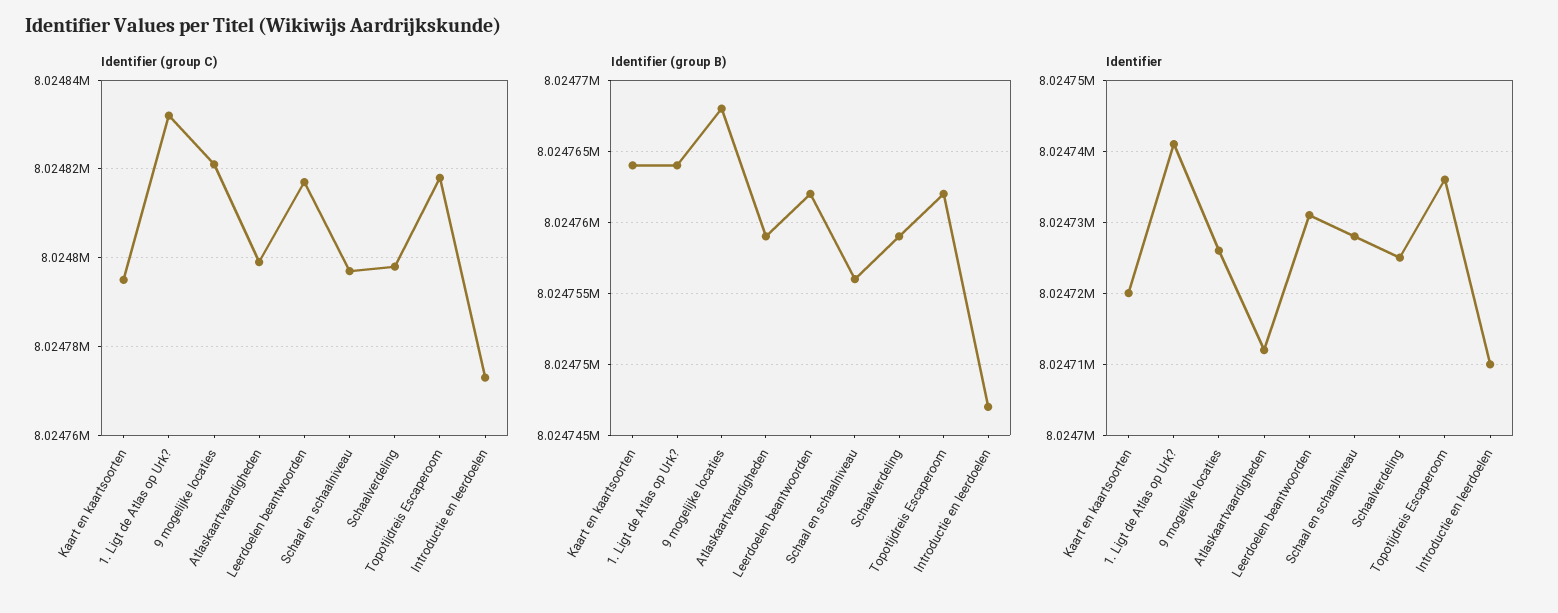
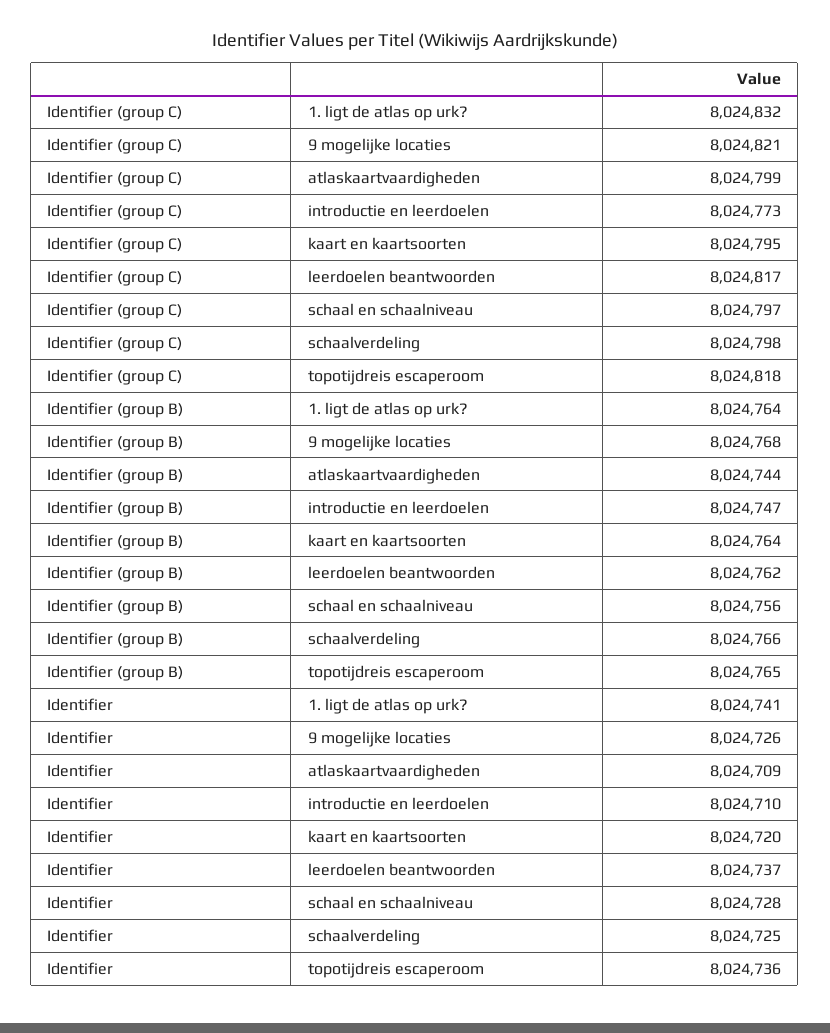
  {
    "Identifier (group C)": {
      "Kaart en kaartsoorten": 8024795,
      "1. Ligt de Atlas op Urk?": 8024832,
      "9 mogelijke locaties": 8024821,
      "Atlaskaartvaardigheden": 8024799,
      "Leerdoelen beantwoorden": 8024817,
      "Schaal en schaalniveau": 8024797,
      "Schaalverdeling": 8024798,
      "Topotijdreis Escaperoom": 8024818,
      "Introductie en leerdoelen": 8024773
    },
    "Identifier (group B)": {
      "Kaart en kaartsoorten": 8024764,
      "1. Ligt de Atlas op Urk?": 8024764,
      "9 mogelijke locaties": 8024768,
-     "Atlaskaartvaardigheden": 8024759,
+     "Atlaskaartvaardigheden": 8024744,
      "Leerdoelen beantwoorden": 8024762,
      "Schaal en schaalniveau": 8024756,
-     "Schaalverdeling": 8024759,
+     "Schaalverdeling": 8024766,
-     "Topotijdreis Escaperoom": 8024762,
+     "Topotijdreis Escaperoom": 8024765,
      "Introductie en leerdoelen": 8024747
    },
    "Identifier": {
      "Kaart en kaartsoorten": 8024720,
      "1. Ligt de Atlas op Urk?": 8024741,
      "9 mogelijke locaties": 8024726,
-     "Atlaskaartvaardigheden": 8024712,
+     "Atlaskaartvaardigheden": 8024709,
-     "Leerdoelen beantwoorden": 8024731,
+     "Leerdoelen beantwoorden": 8024737,
      "Schaal en schaalniveau": 8024728,
      "Schaalverdeling": 8024725,
      "Topotijdreis Escaperoom": 8024736,
      "Introductie en leerdoelen": 8024710
    }
  }

